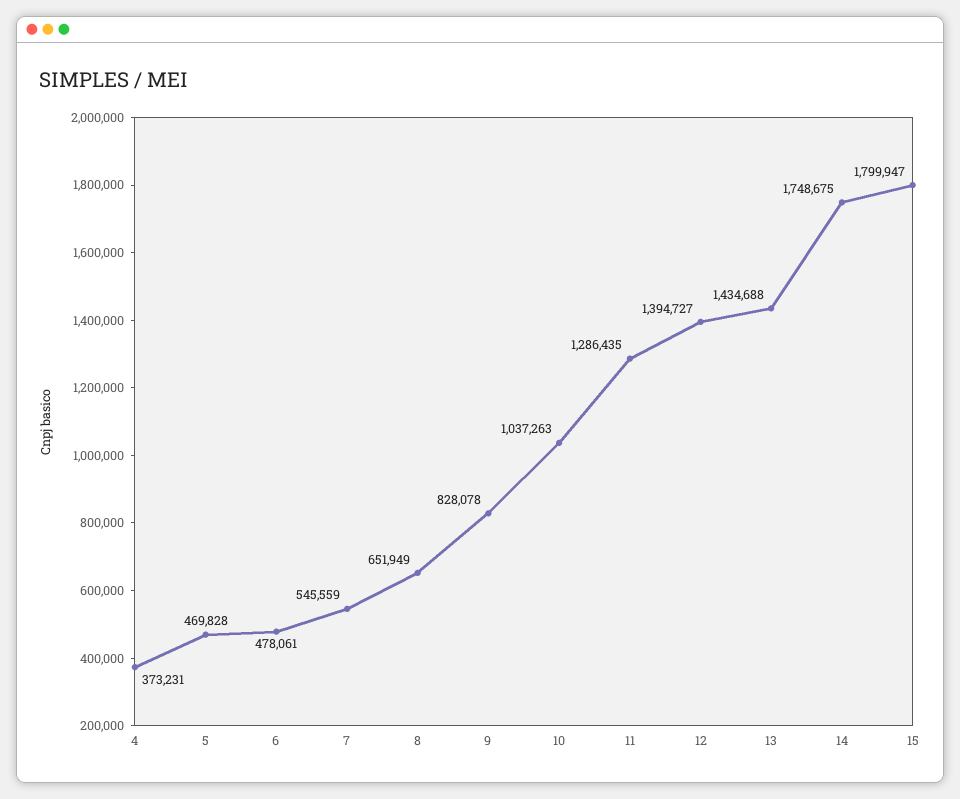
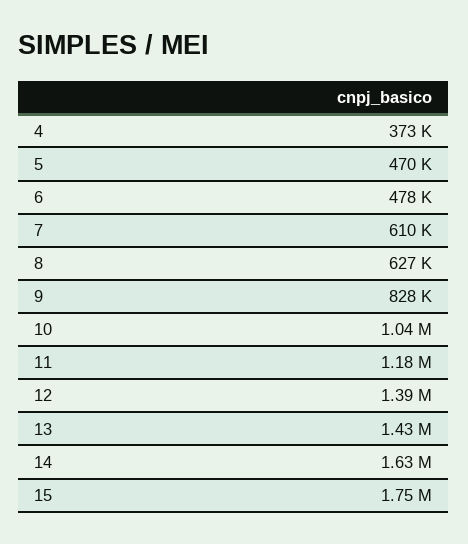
  {
    "4": 373231,
    "5": 469828,
    "6": 478061,
-   "7": 545559,
+   "7": 610000,
-   "8": 651949,
+   "8": 627000,
    "9": 828078,
    "10": 1037263,
-   "11": 1286435,
+   "11": 1180000,
    "12": 1394727,
    "13": 1434688,
-   "14": 1748675,
+   "14": 1630000,
-   "15": 1799947
+   "15": 1750000
  }

